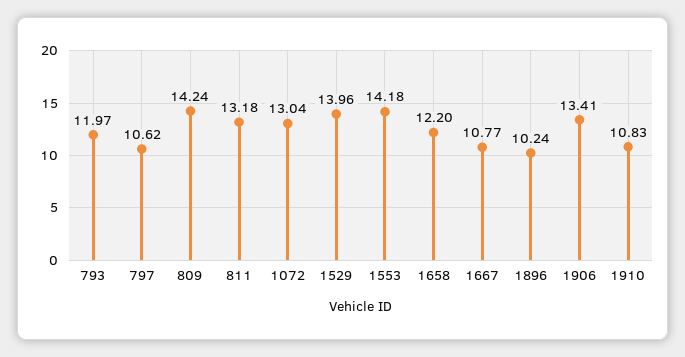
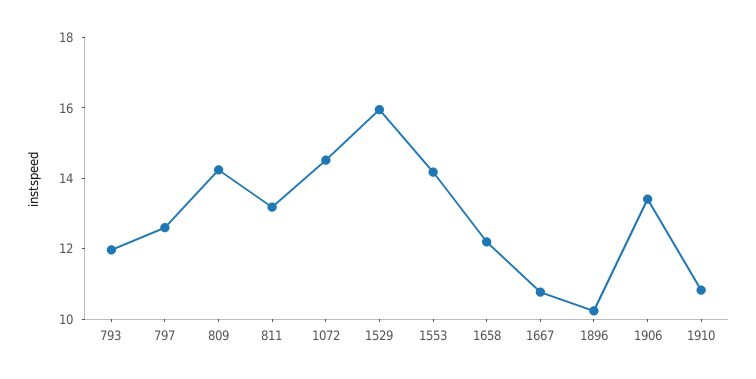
  {
    "793": 11.97,
-   "797": 10.62,
+   "797": 12.5,
    "809": 14.24,
    "811": 13.18,
-   "1072": 13.04,
+   "1072": 14.5,
-   "1529": 13.96,
+   "1529": 16,
    "1553": 14.18,
    "1658": 12.2,
    "1667": 10.77,
    "1896": 10.24,
    "1906": 13.41,
    "1910": 10.83
  }

